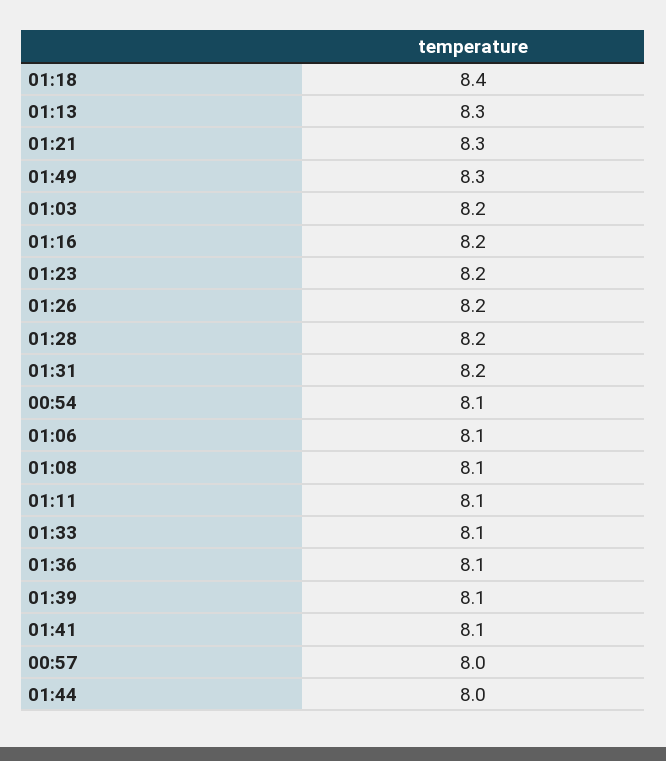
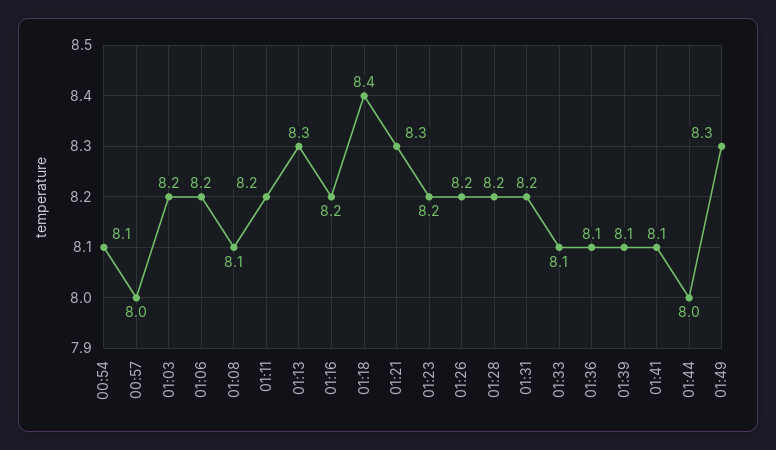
  {
    "01:18": 8.4,
    "01:13": 8.3,
    "01:21": 8.3,
    "01:49": 8.3,
    "01:03": 8.2,
    "01:16": 8.2,
    "01:23": 8.2,
    "01:26": 8.2,
    "01:28": 8.2,
    "01:31": 8.2,
    "00:54": 8.1,
-   "01:06": 8.1,
+   "01:06": 8.2,
    "01:08": 8.1,
-   "01:11": 8.1,
+   "01:11": 8.2,
    "01:33": 8.1,
    "01:36": 8.1,
    "01:39": 8.1,
    "01:41": 8.1,
    "00:57": 8,
    "01:44": 8
  }

